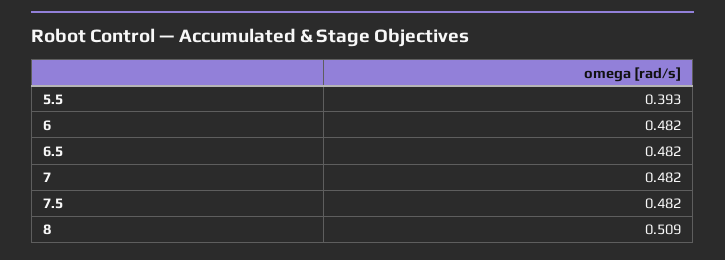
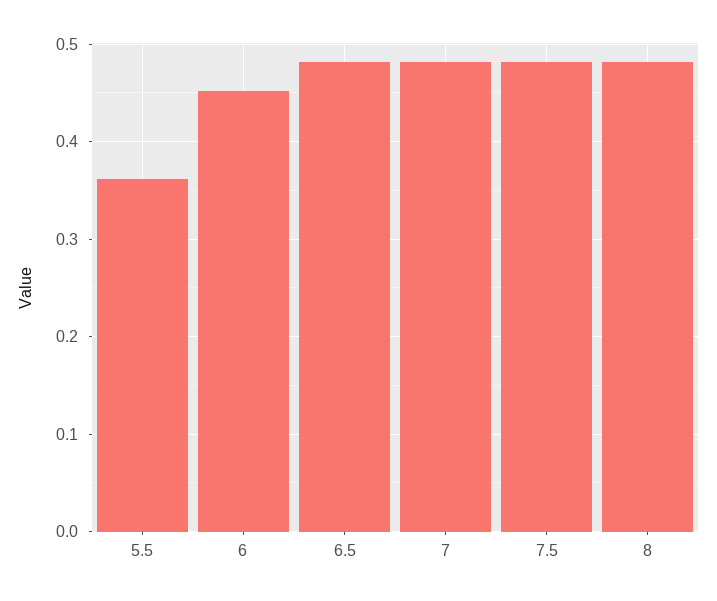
  {
-   "5.5": 0.393,
+   "5.5": 0.36,
-   "6": 0.482,
+   "6": 0.45,
    "6.5": 0.482,
    "7": 0.482,
    "7.5": 0.482,
-   "8": 0.509
+   "8": 0.48
  }

